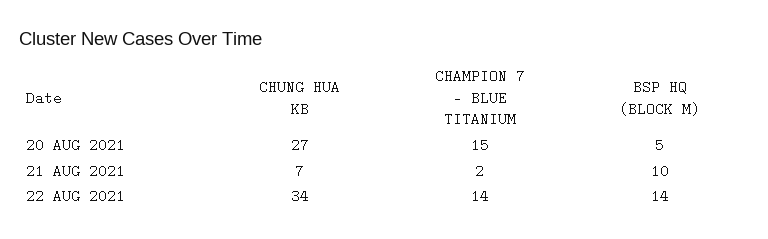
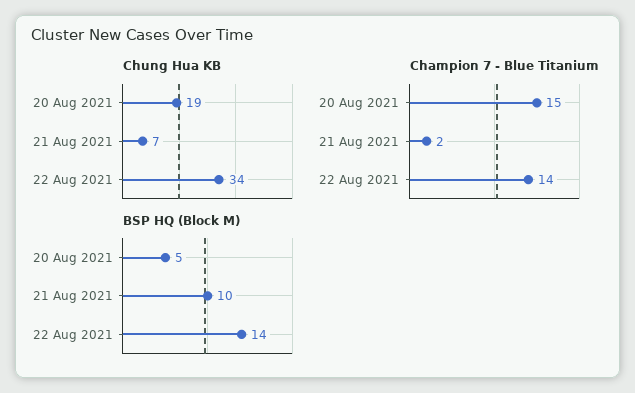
  {
    "CHUNG HUA KB": {
-     "20 AUG 2021": 27,
+     "20 AUG 2021": 19,
      "21 AUG 2021": 7,
      "22 AUG 2021": 34
    },
    "CHAMPION 7 - BLUE TITANIUM": {
      "20 AUG 2021": 15,
      "21 AUG 2021": 2,
      "22 AUG 2021": 14
    },
    "BSP HQ (BLOCK M)": {
      "20 AUG 2021": 5,
      "21 AUG 2021": 10,
      "22 AUG 2021": 14
    }
  }

